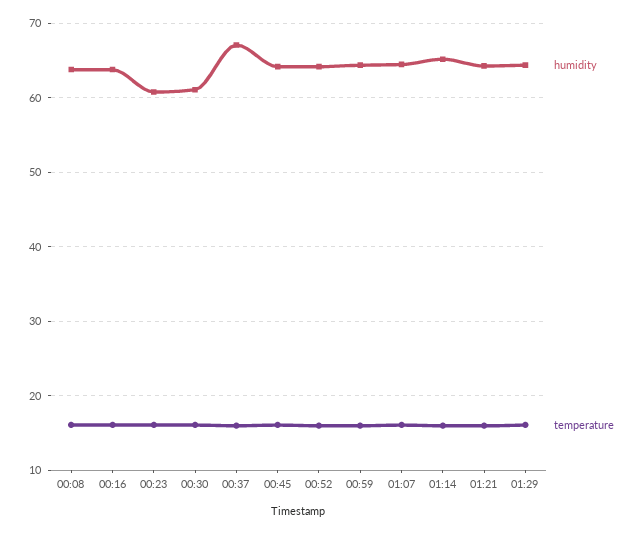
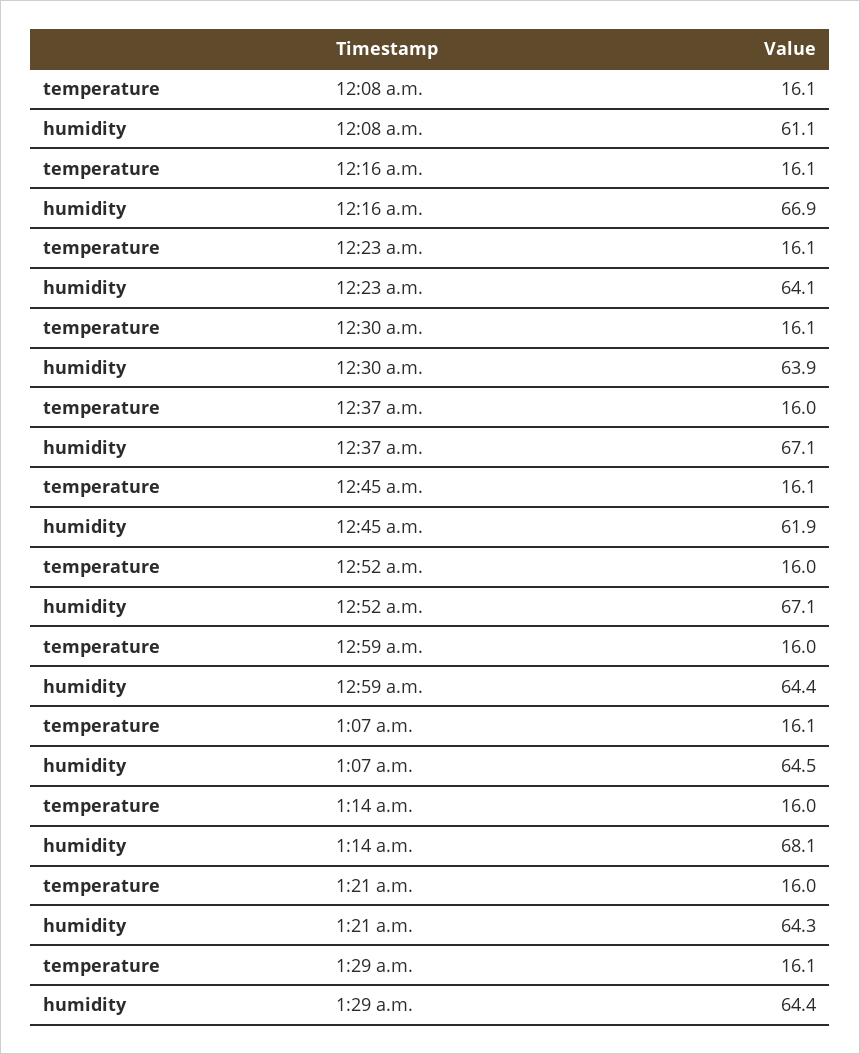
  {
    "humidity": {
-     "00:08": 64,
+     "00:08": 61.1,
-     "00:16": 64,
+     "00:16": 66.9,
-     "00:23": 61,
+     "00:23": 64.1,
-     "00:30": 61,
+     "00:30": 63.9,
      "00:37": 67.1,
-     "00:45": 64,
+     "00:45": 61.9,
-     "00:52": 64,
+     "00:52": 67.1,
      "00:59": 64.4,
      "01:07": 64.5,
-     "01:14": 65,
+     "01:14": 68.1,
      "01:21": 64.3,
      "01:29": 64.4
    },
    "temperature": {
      "00:08": 16.1,
      "00:16": 16.1,
      "00:23": 16.1,
      "00:30": 16.1,
      "00:37": 16,
      "00:45": 16.1,
      "00:52": 16,
      "00:59": 16,
      "01:07": 16.1,
      "01:14": 16,
      "01:21": 16,
      "01:29": 16.1
    }
  }

